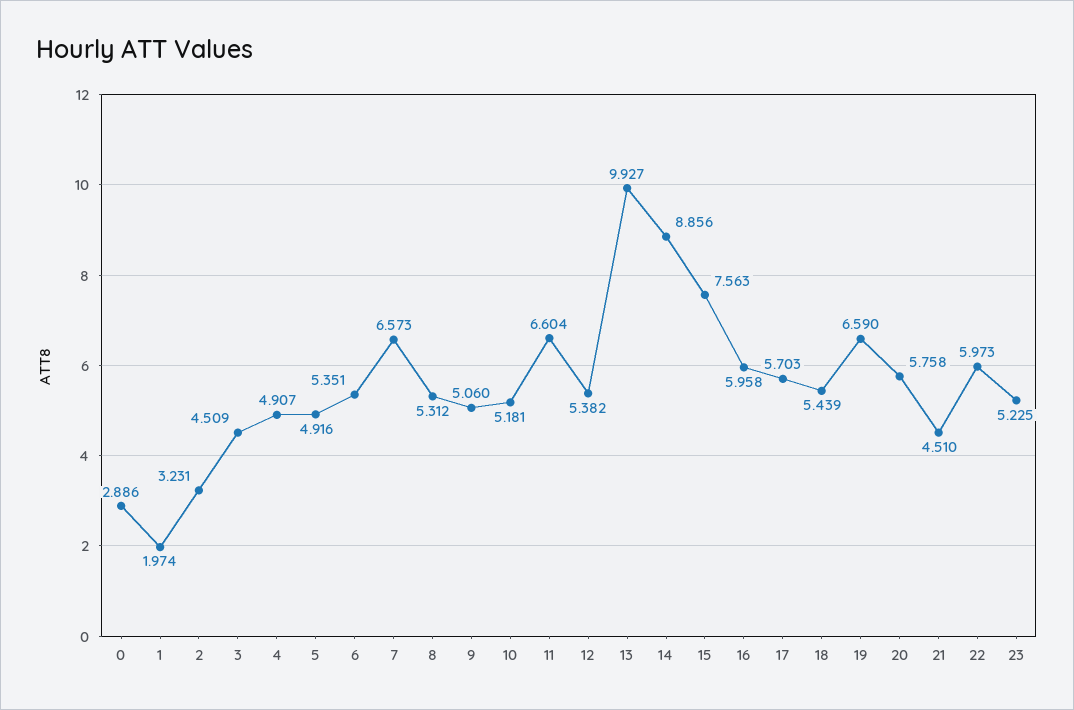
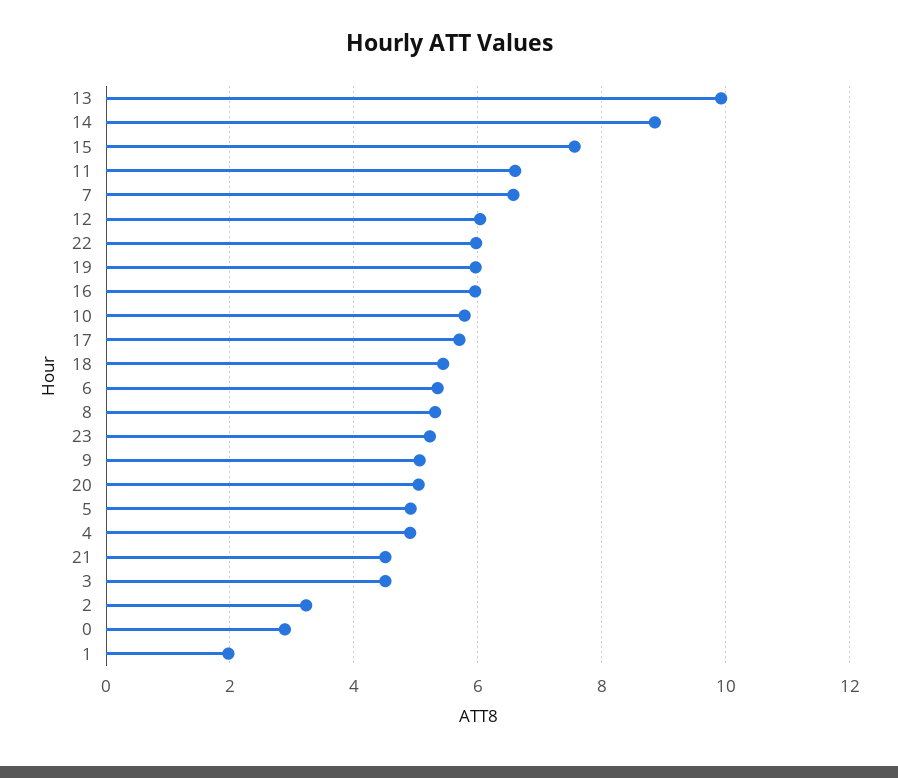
  {
    "0": 2.886,
    "1": 1.974,
    "2": 3.231,
    "3": 4.509,
    "4": 4.907,
    "5": 4.916,
    "6": 5.351,
    "7": 6.573,
    "8": 5.312,
    "9": 5.06,
-   "10": 5.181,
+   "10": 5.8,
    "11": 6.604,
-   "12": 5.382,
+   "12": 6,
    "13": 9.927,
    "14": 8.856,
    "15": 7.563,
    "16": 5.958,
    "17": 5.703,
    "18": 5.439,
-   "19": 6.59,
+   "19": 6,
-   "20": 5.758,
+   "20": 5,
    "21": 4.51,
    "22": 5.973,
    "23": 5.225
  }

